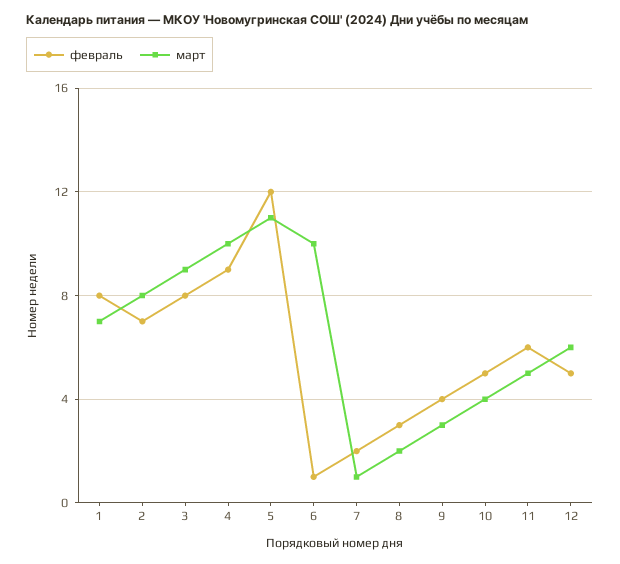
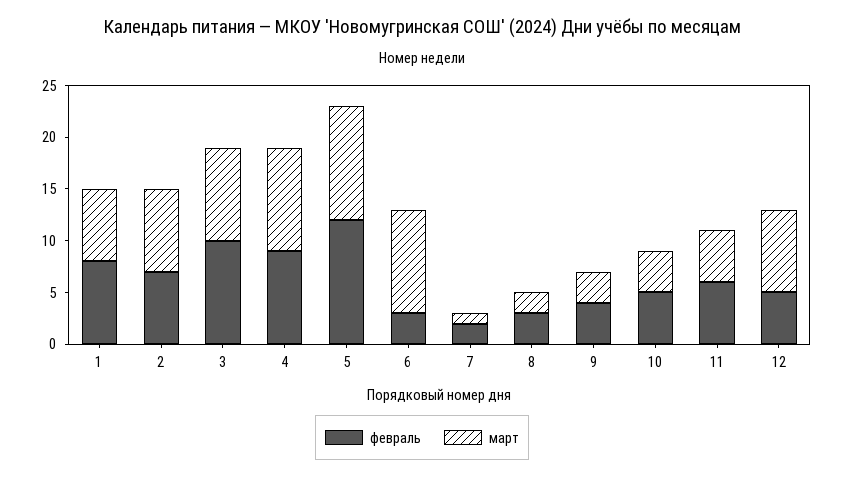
  {
    "февраль": {
      "1": 8,
      "2": 7,
-     "3": 8,
+     "3": 10,
      "4": 9,
      "5": 12,
-     "6": 1,
+     "6": 3,
      "7": 2,
      "8": 3,
      "9": 4,
      "10": 5,
      "11": 6,
      "12": 5
    },
    "март": {
      "1": 7,
      "2": 8,
      "3": 9,
      "4": 10,
      "5": 11,
      "6": 10,
      "7": 1,
      "8": 2,
      "9": 3,
      "10": 4,
      "11": 5,
-     "12": 6
+     "12": 8
    }
  }

